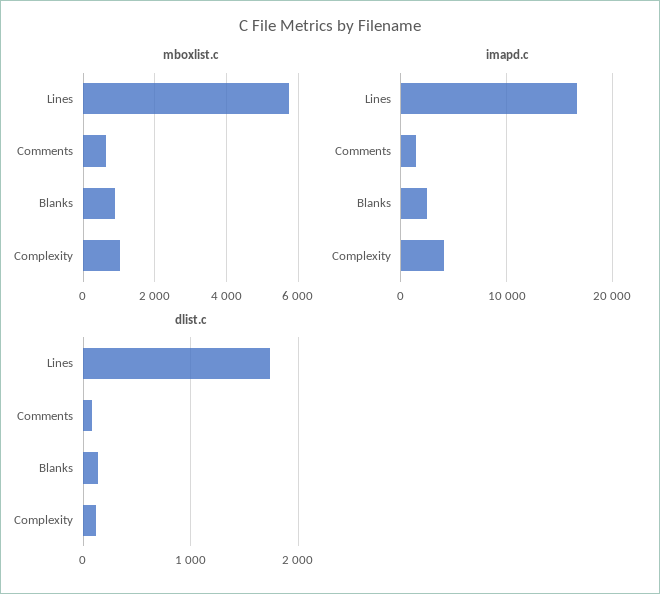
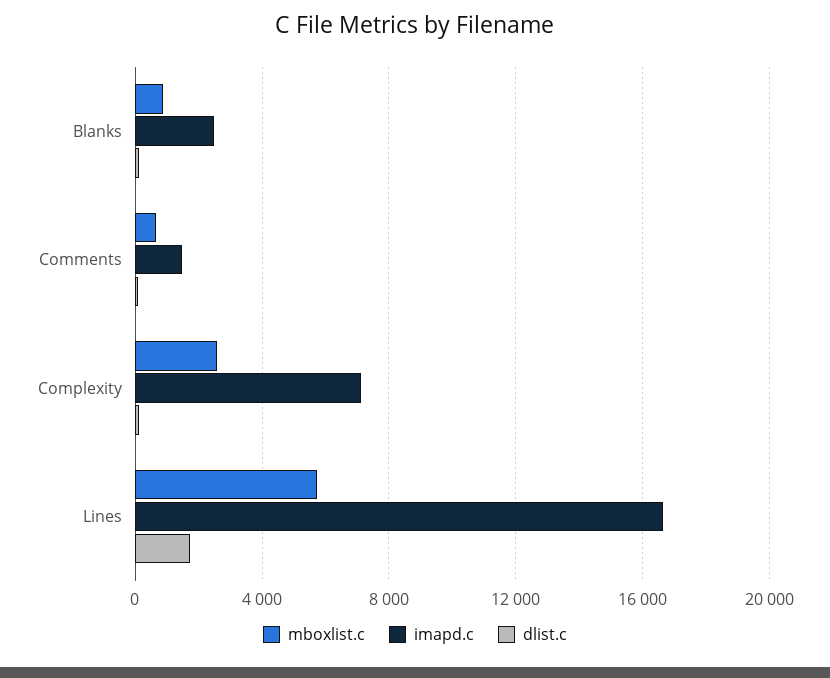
  {
    "mboxlist.c": {
      "Lines": 5800,
      "Comments": 600,
      "Blanks": 800,
-     "Complexity": 1000
+     "Complexity": 2500
    },
    "imapd.c": {
      "Lines": 16500,
      "Comments": 1500,
      "Blanks": 2500,
-     "Complexity": 4000
+     "Complexity": 7000
    },
    "dlist.c": {
      "Lines": 1700,
      "Comments": 100,
      "Blanks": 100,
      "Complexity": 100
    }
  }

